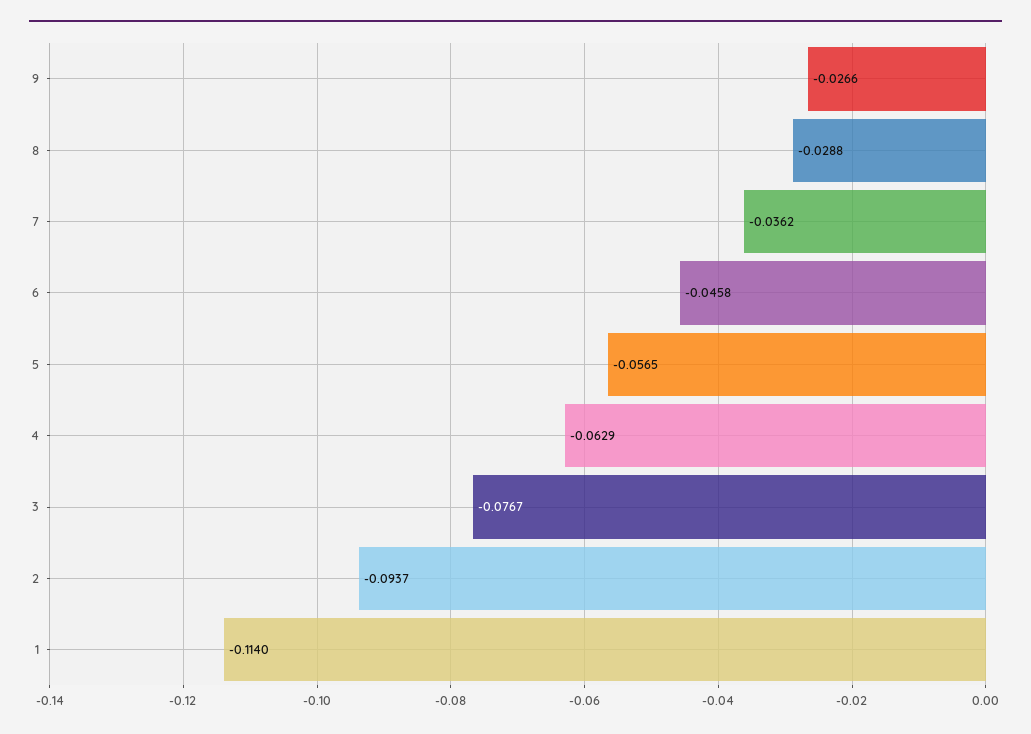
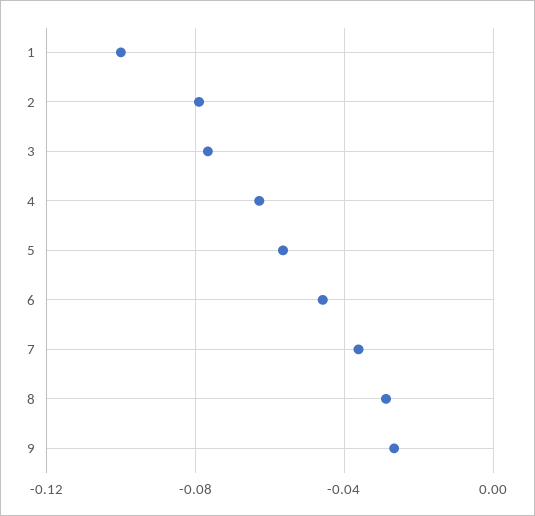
  {
    "9": -0.0266,
    "8": -0.0288,
    "7": -0.0362,
    "6": -0.0458,
    "5": -0.0565,
    "4": -0.0629,
    "3": -0.0767,
-   "2": -0.0937,
+   "2": -0.08,
-   "1": -0.114
+   "1": -0.1
  }

